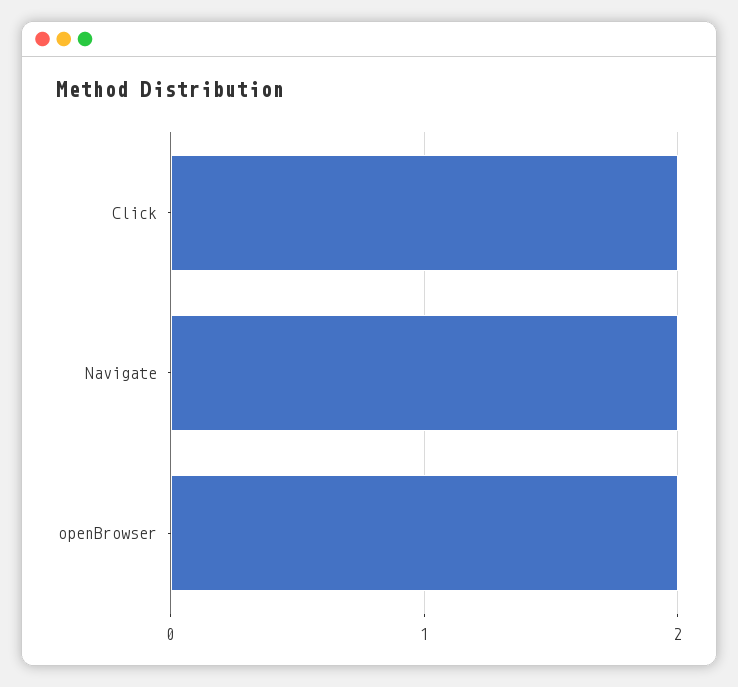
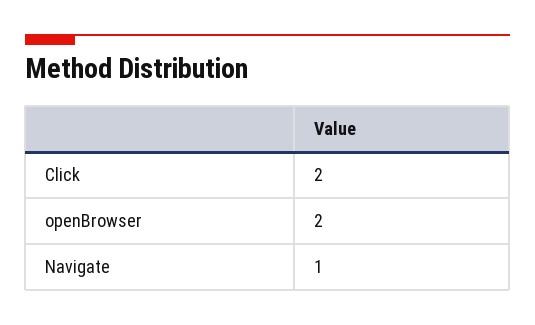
  {
    "Click": 2,
-   "Navigate": 2,
+   "Navigate": 1,
    "openBrowser": 2
  }

